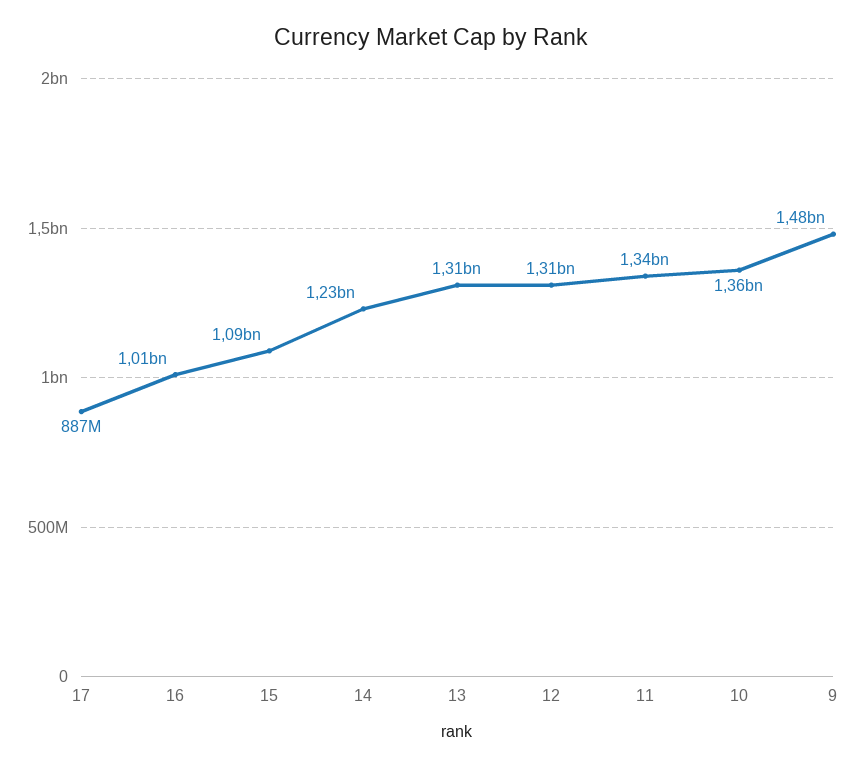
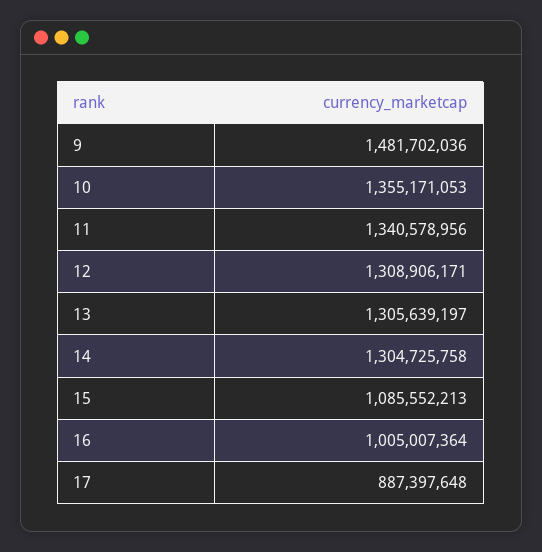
  {
    "17": 887397648,
    "16": 1005007364,
    "15": 1085552213,
-   "14": 1230000000,
+   "14": 1304725758,
    "13": 1305639197,
    "12": 1308906171,
    "11": 1340578956,
    "10": 1355171053,
    "9": 1481702036
  }

